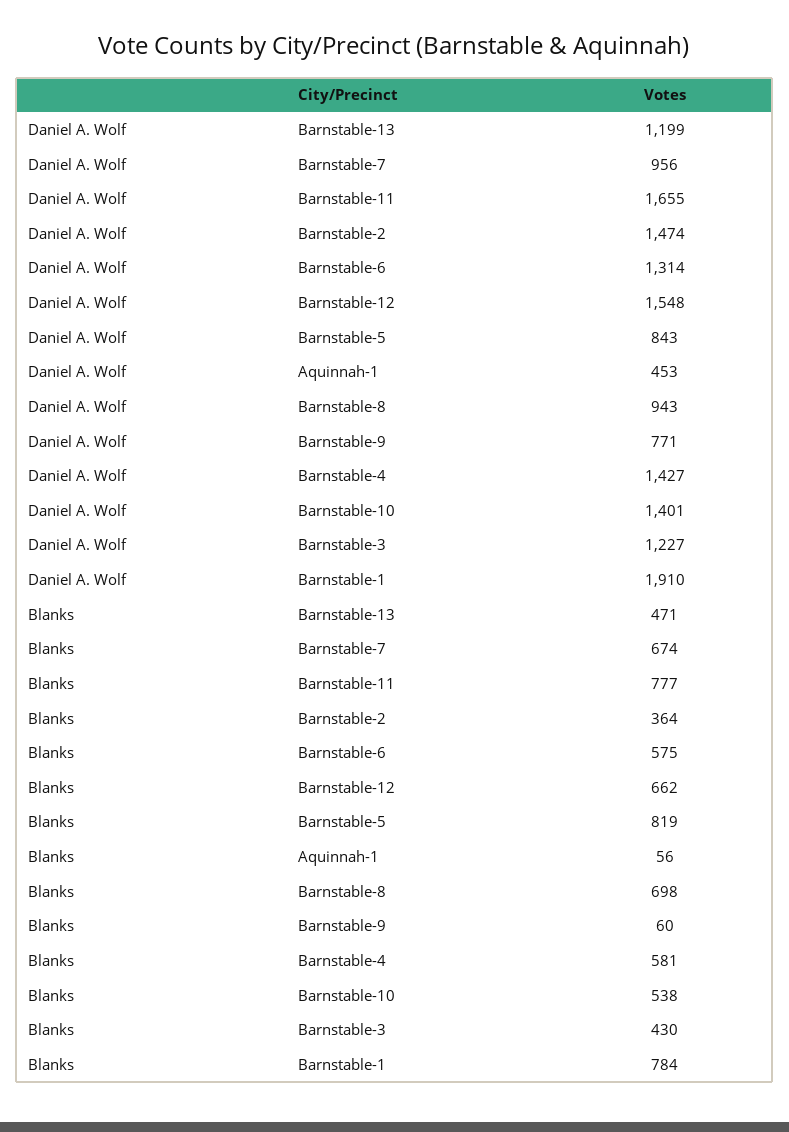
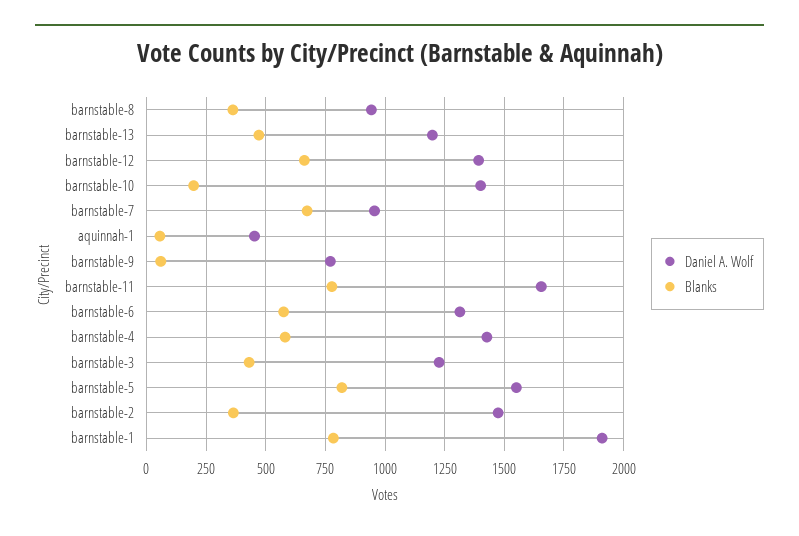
  {
    "Daniel A. Wolf": {
      "Barnstable-13": 1199,
      "Barnstable-7": 956,
      "Barnstable-11": 1655,
      "Barnstable-2": 1474,
      "Barnstable-6": 1314,
-     "Barnstable-12": 1548,
+     "Barnstable-12": 1400,
-     "Barnstable-5": 843,
+     "Barnstable-5": 1550,
      "Aquinnah-1": 453,
      "Barnstable-8": 943,
      "Barnstable-9": 771,
      "Barnstable-4": 1427,
      "Barnstable-10": 1401,
      "Barnstable-3": 1227,
      "Barnstable-1": 1910
    },
    "Blanks": {
      "Barnstable-13": 471,
      "Barnstable-7": 674,
      "Barnstable-11": 777,
      "Barnstable-2": 364,
      "Barnstable-6": 575,
      "Barnstable-12": 662,
      "Barnstable-5": 819,
      "Aquinnah-1": 56,
-     "Barnstable-8": 698,
+     "Barnstable-8": 350,
      "Barnstable-9": 60,
      "Barnstable-4": 581,
-     "Barnstable-10": 538,
+     "Barnstable-10": 200,
      "Barnstable-3": 430,
      "Barnstable-1": 784
    }
  }

